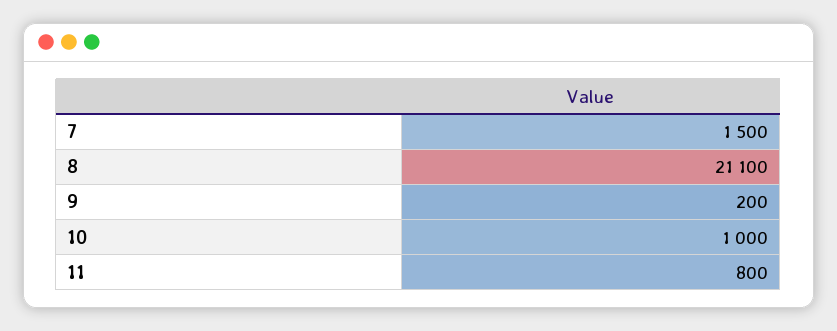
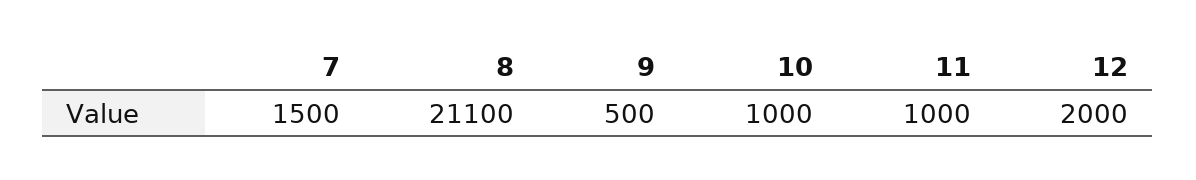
  {
    "7": 1500,
    "8": 21100,
-   "9": 200,
+   "9": 500,
    "10": 1000,
-   "11": 800
+   "11": 1000,
+   "12": 2000
  }

